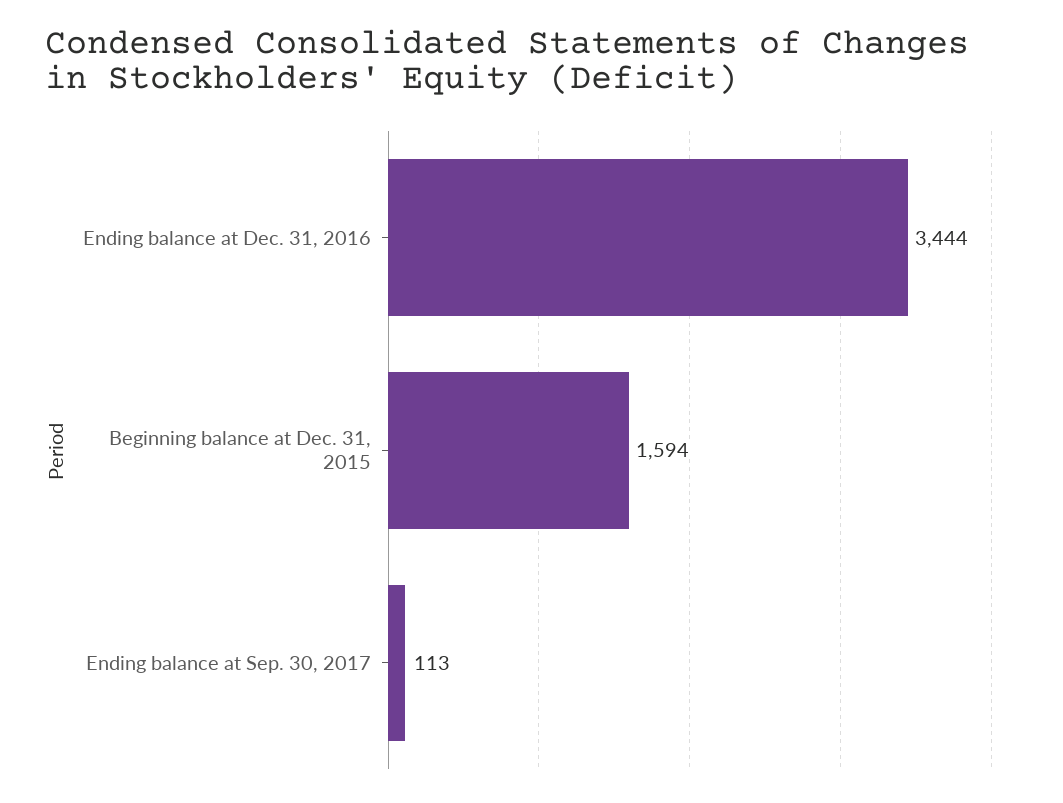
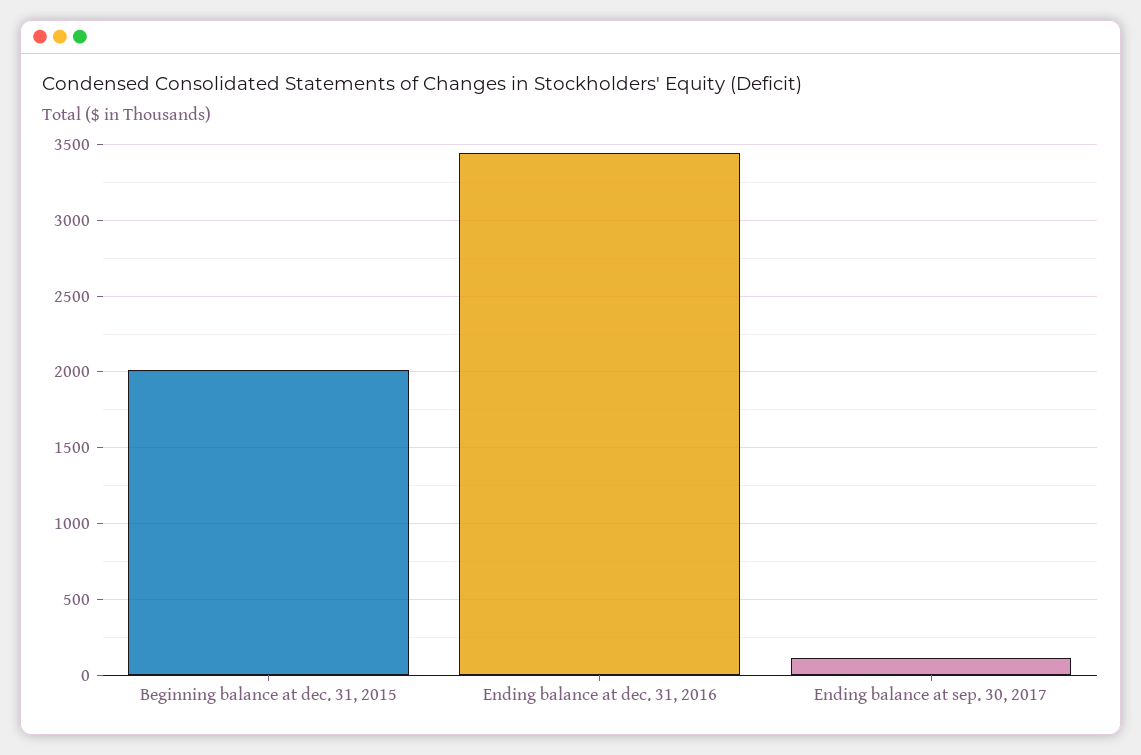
  {
    "Ending balance at Dec. 31, 2016": 3444,
-   "Beginning balance at Dec. 31, 2015": 1594,
+   "Beginning balance at Dec. 31, 2015": 2000,
    "Ending balance at Sep. 30, 2017": 113
  }

